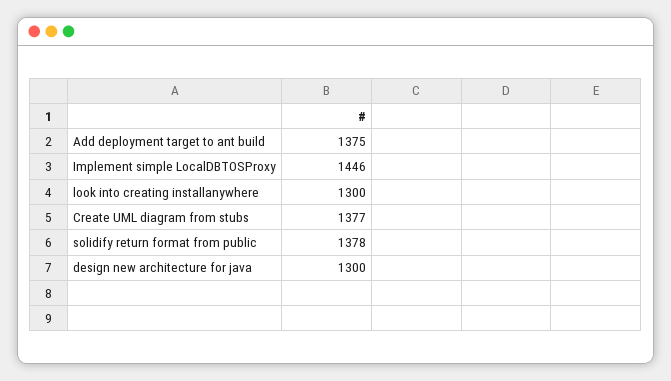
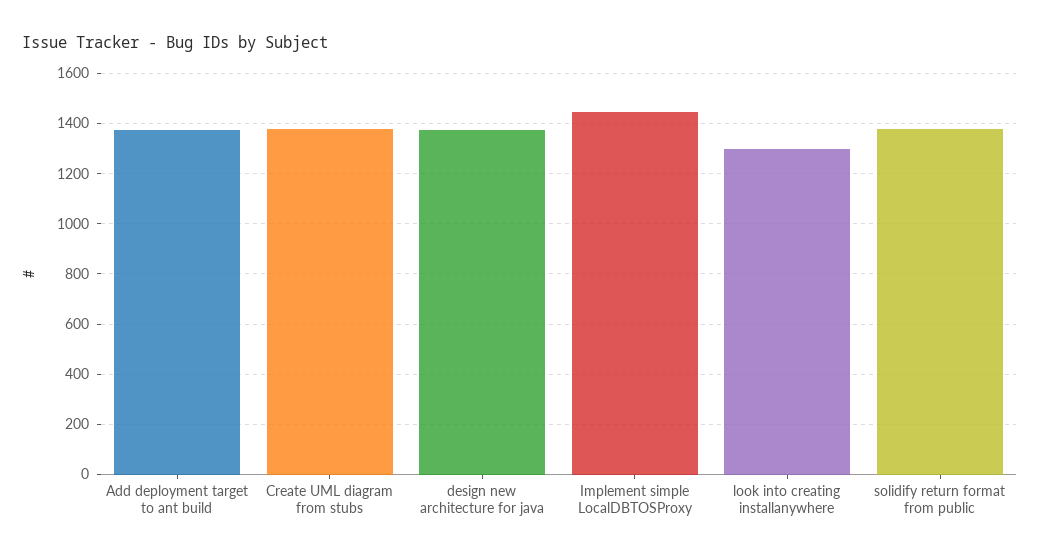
  {
    "Add deployment target to ant build": 1375,
    "Implement simple LocalDBTOSProxy": 1446,
    "look into creating installanywhere": 1300,
    "Create UML diagram from stubs": 1377,
    "solidify return format from public": 1378,
-   "design new architecture for java": 1300
+   "design new architecture for java": 1375
  }

